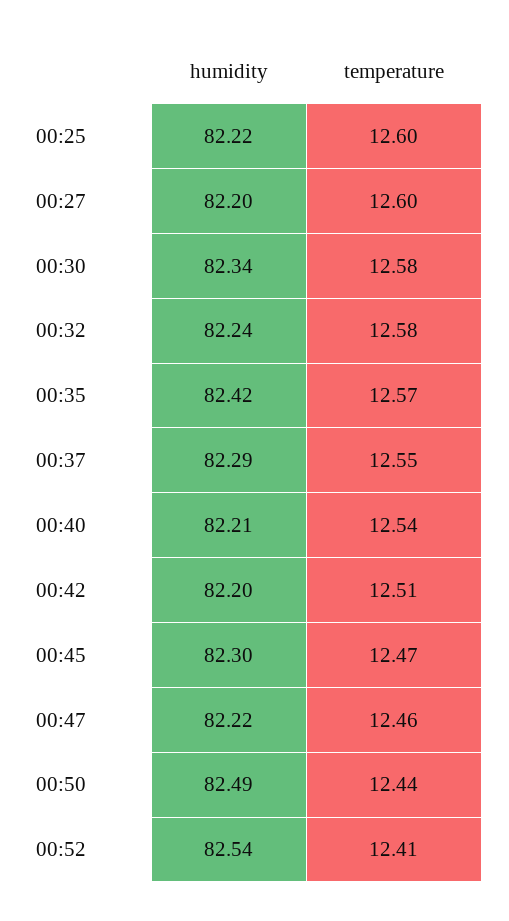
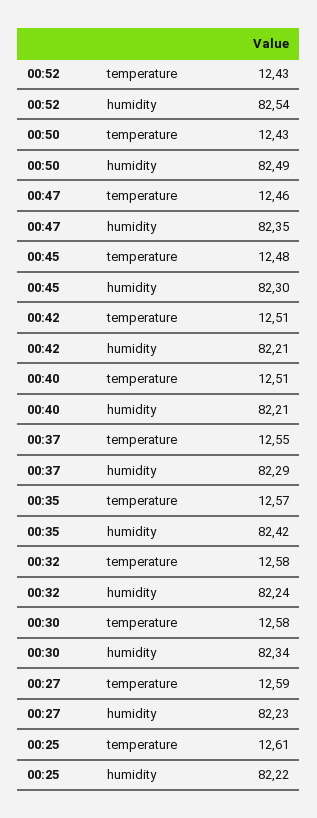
  {
    "humidity": {
      "00:25": 82.22,
-     "00:27": 82.2,
+     "00:27": 82.23,
      "00:30": 82.34,
      "00:32": 82.24,
      "00:35": 82.42,
      "00:37": 82.29,
      "00:40": 82.21,
-     "00:42": 82.2,
+     "00:42": 82.21,
      "00:45": 82.3,
-     "00:47": 82.22,
+     "00:47": 82.35,
      "00:50": 82.49,
      "00:52": 82.54
    },
    "temperature": {
-     "00:25": 12.6,
+     "00:25": 12.61,
-     "00:27": 12.6,
+     "00:27": 12.59,
      "00:30": 12.58,
      "00:32": 12.58,
      "00:35": 12.57,
      "00:37": 12.55,
-     "00:40": 12.54,
+     "00:40": 12.51,
      "00:42": 12.51,
-     "00:45": 12.47,
+     "00:45": 12.48,
      "00:47": 12.46,
-     "00:50": 12.44,
+     "00:50": 12.43,
-     "00:52": 12.41
+     "00:52": 12.43
    }
  }

